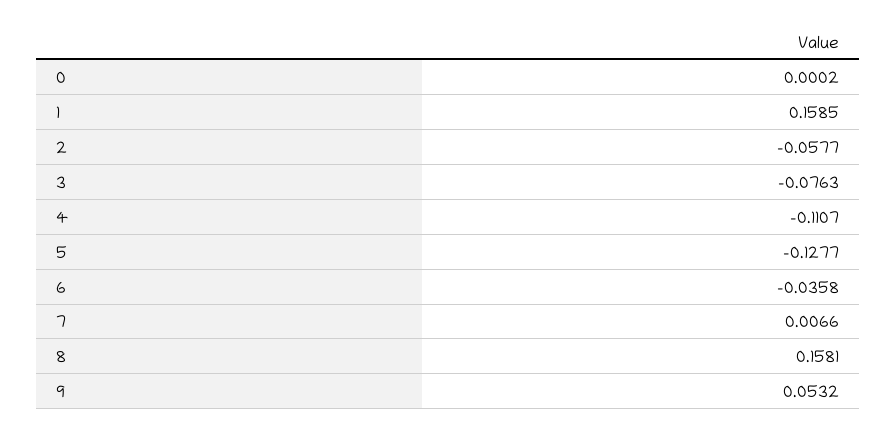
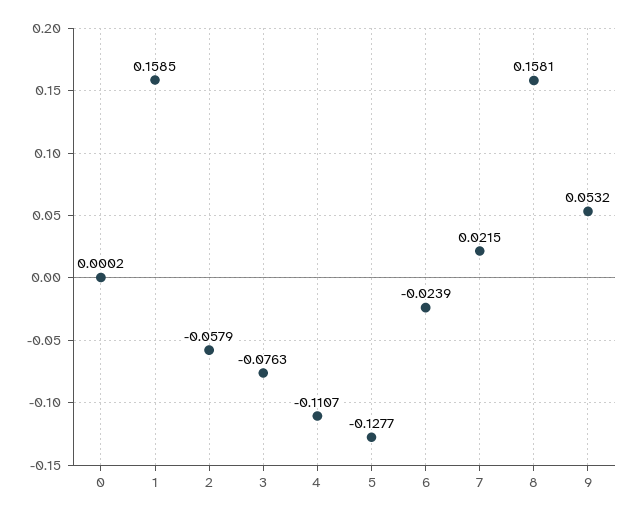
  {
    "0": 0.0002,
    "1": 0.1585,
-   "2": -0.0577,
+   "2": -0.0579,
    "3": -0.0763,
    "4": -0.1107,
    "5": -0.1277,
-   "6": -0.0358,
+   "6": -0.0239,
-   "7": 0.0066,
+   "7": 0.0215,
    "8": 0.1581,
    "9": 0.0532
  }

